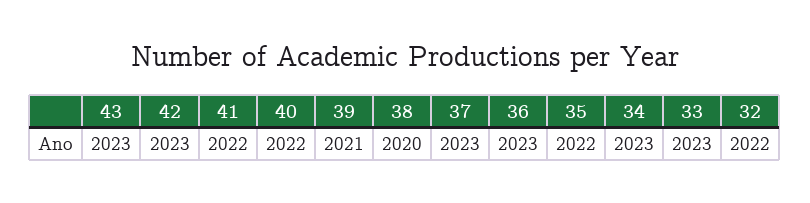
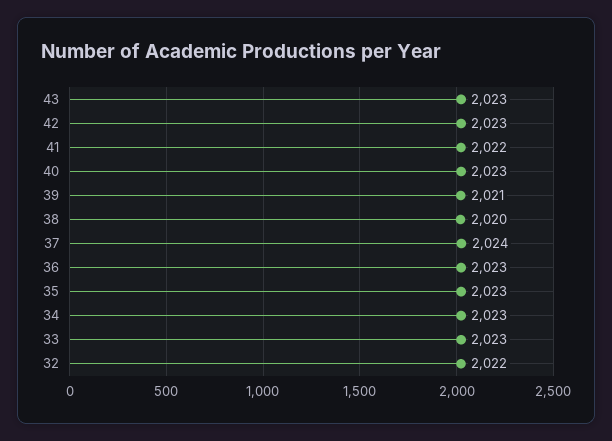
  {
    "43": 2023,
    "42": 2023,
    "41": 2022,
-   "40": 2022,
+   "40": 2023,
    "39": 2021,
    "38": 2020,
-   "37": 2023,
+   "37": 2024,
    "36": 2023,
-   "35": 2022,
+   "35": 2023,
    "34": 2023,
    "33": 2023,
    "32": 2022
  }

